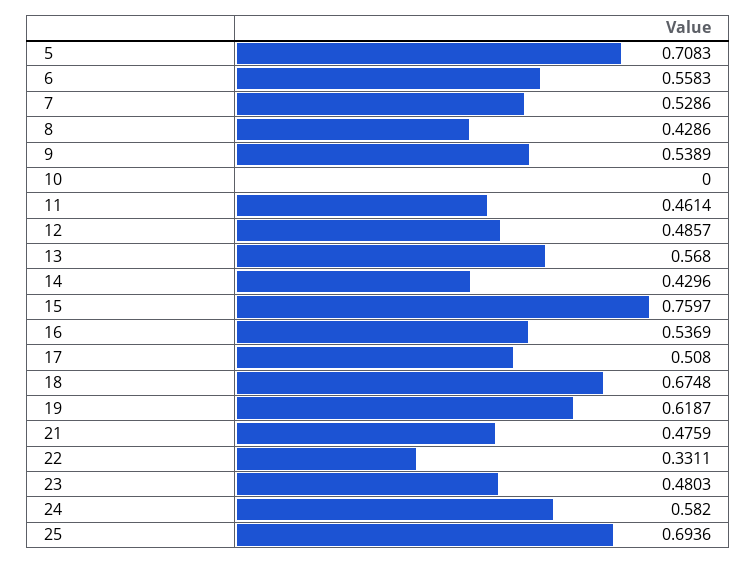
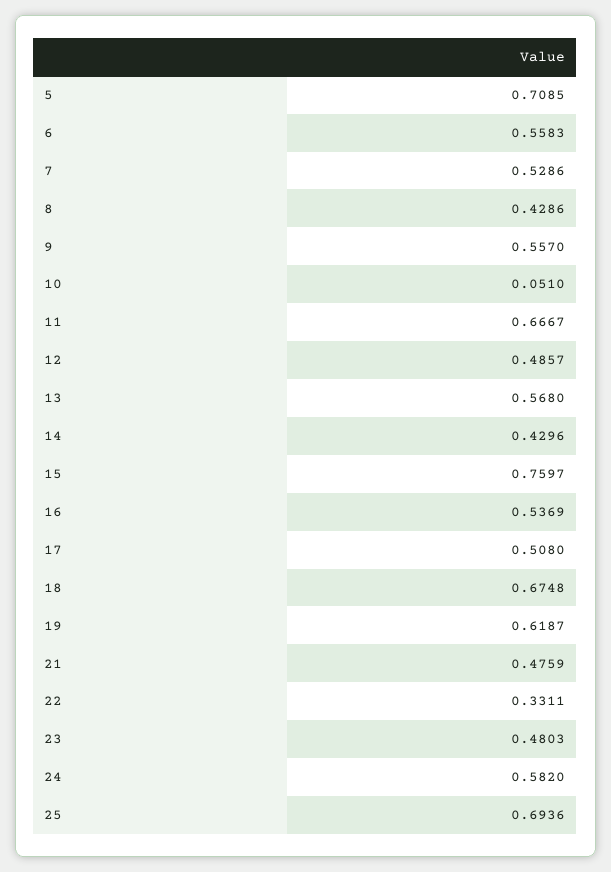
  {
-   "5": 0.7083,
+   "5": 0.7085,
    "6": 0.5583,
    "7": 0.5286,
    "8": 0.4286,
-   "9": 0.5389,
+   "9": 0.557,
-   "10": 0,
+   "10": 0.051,
-   "11": 0.4614,
+   "11": 0.6667,
    "12": 0.4857,
    "13": 0.568,
    "14": 0.4296,
    "15": 0.7597,
    "16": 0.5369,
    "17": 0.508,
    "18": 0.6748,
    "19": 0.6187,
    "21": 0.4759,
    "22": 0.3311,
    "23": 0.4803,
    "24": 0.582,
    "25": 0.6936
  }

